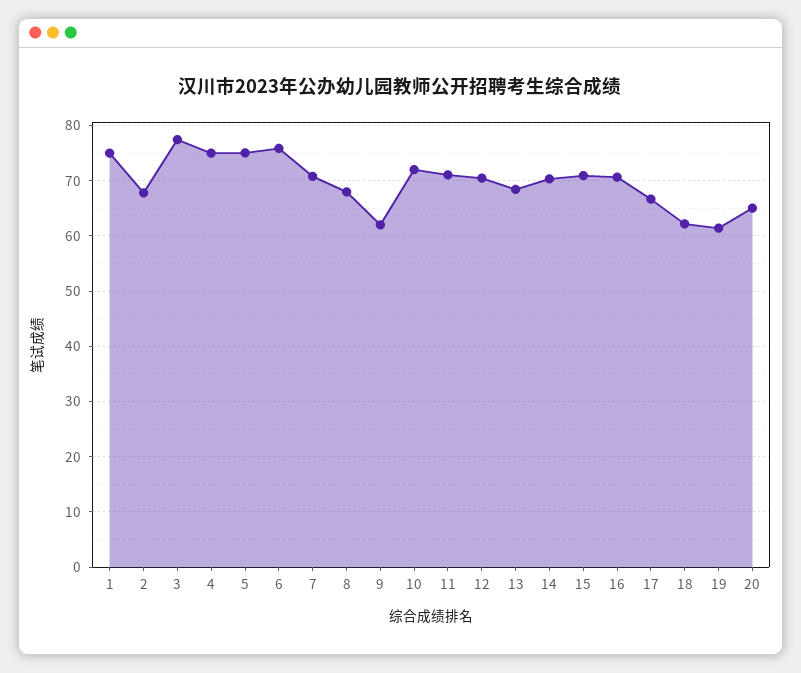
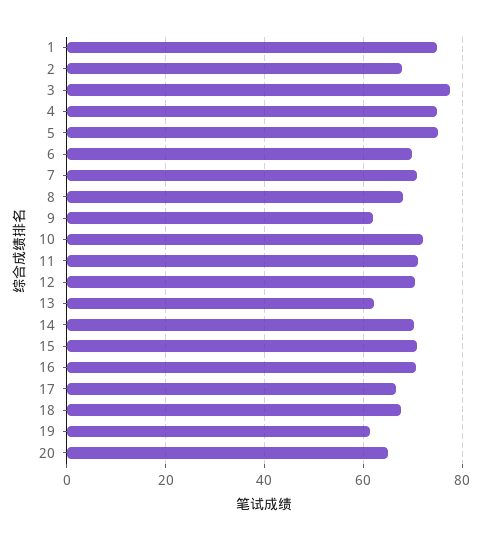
  {
    "1": 76,
    "2": 68,
    "3": 78,
    "4": 76,
    "5": 76,
-   "6": 76,
+   "6": 70,
    "7": 70,
    "8": 68,
    "9": 62,
    "10": 72,
    "11": 72,
    "12": 70,
-   "13": 68,
+   "13": 62,
    "14": 70,
    "15": 70,
    "16": 70,
    "17": 66,
-   "18": 62,
+   "18": 68,
    "19": 62,
    "20": 66
  }

